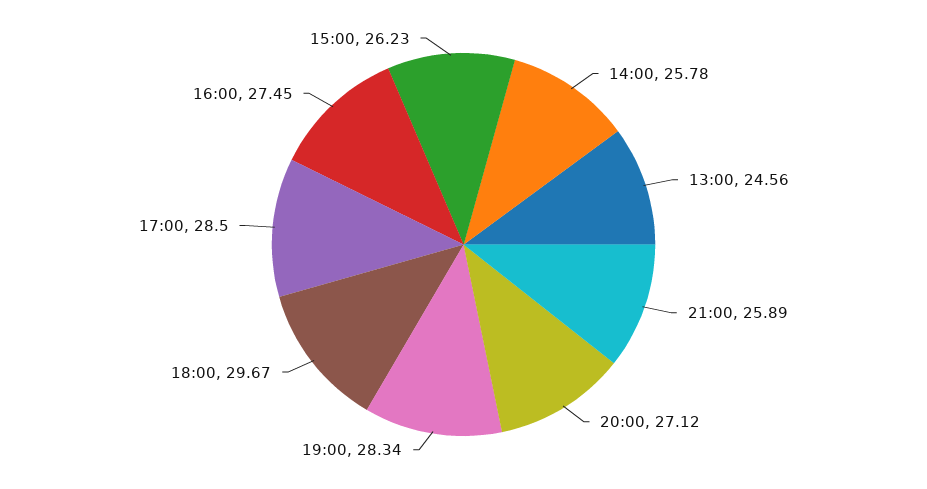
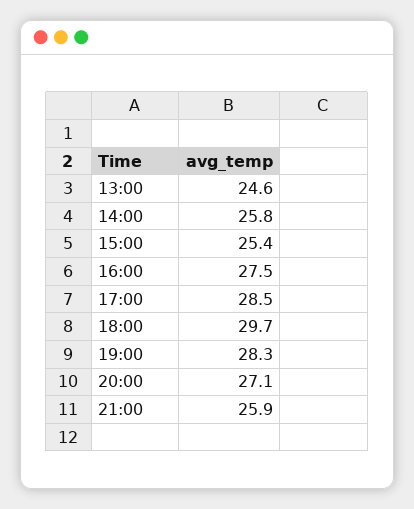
  {
    "14:00": 25.78,
    "13:00": 24.56,
    "21:00": 25.89,
    "20:00": 27.12,
    "19:00": 28.34,
    "18:00": 29.67,
    "17:00": 28.5,
    "16:00": 27.45,
-   "15:00": 26.23
+   "15:00": 25.4
  }

